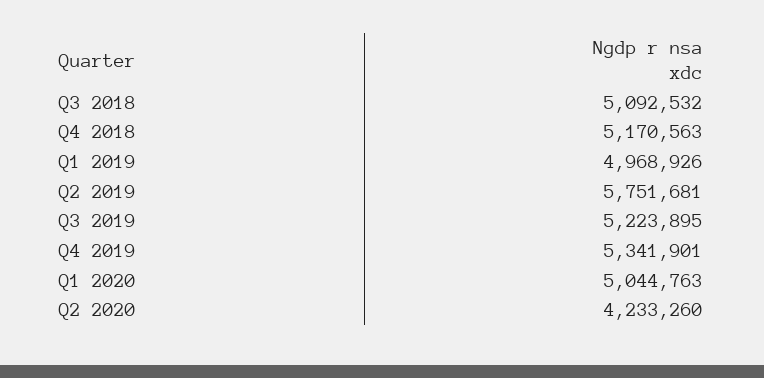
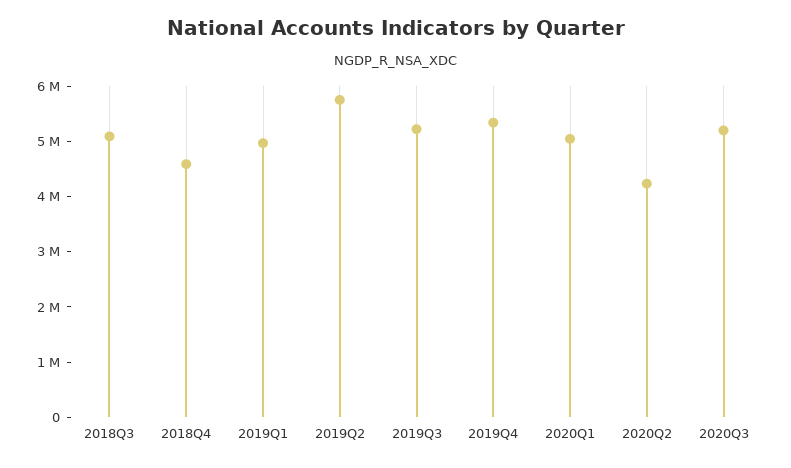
  {
    "Q3 2018": 5092532,
-   "Q4 2018": 5170563,
+   "Q4 2018": 4600000,
    "Q1 2019": 4968926,
    "Q2 2019": 5751681,
    "Q3 2019": 5223895,
    "Q4 2019": 5341901,
    "Q1 2020": 5044763,
-   "Q2 2020": 4233260
+   "Q2 2020": 4233260,
+   "2020Q3": 5200000
  }

